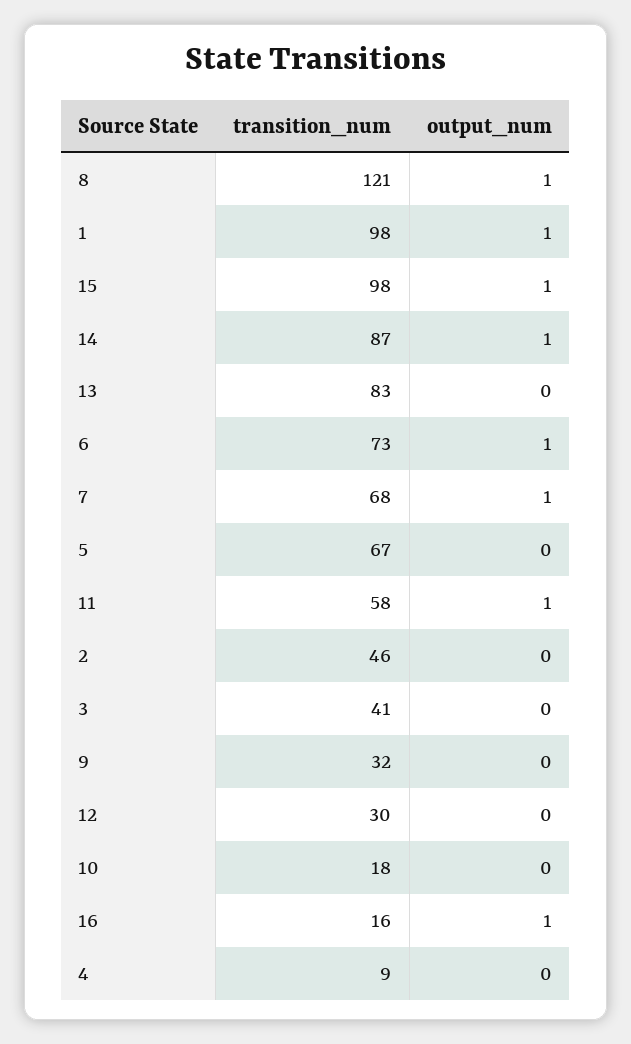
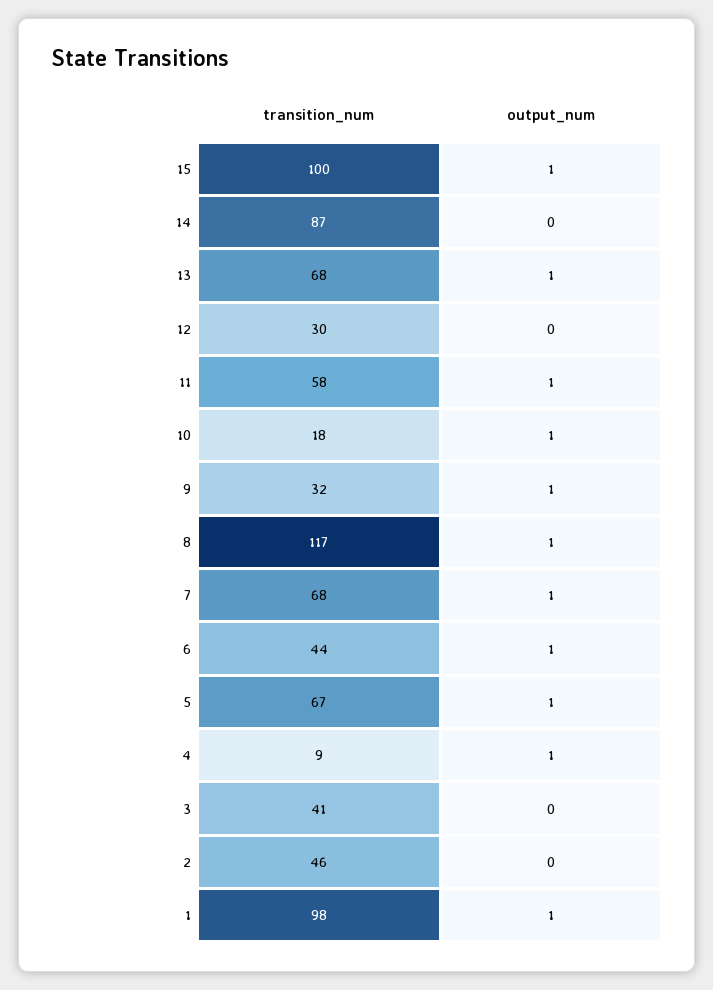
  {
    "transition_num": {
-     "8": 121,
+     "8": 117,
      "1": 98,
-     "15": 98,
+     "15": 100,
      "14": 87,
-     "13": 83,
+     "13": 68,
-     "6": 73,
+     "6": 44,
      "7": 68,
      "5": 67,
      "11": 58,
      "2": 46,
      "3": 41,
      "9": 32,
      "12": 30,
      "10": 18,
-     "16": 16,
      "4": 9
    },
    "output_num": {
      "8": 1,
      "1": 1,
      "15": 1,
-     "14": 1,
+     "14": 0,
-     "13": 0,
+     "13": 1,
      "6": 1,
      "7": 1,
-     "5": 0,
+     "5": 1,
      "11": 1,
      "2": 0,
      "3": 0,
-     "9": 0,
+     "9": 1,
      "12": 0,
-     "10": 0,
+     "10": 1,
-     "16": 1,
-     "4": 0
+     "4": 1
    }
  }

